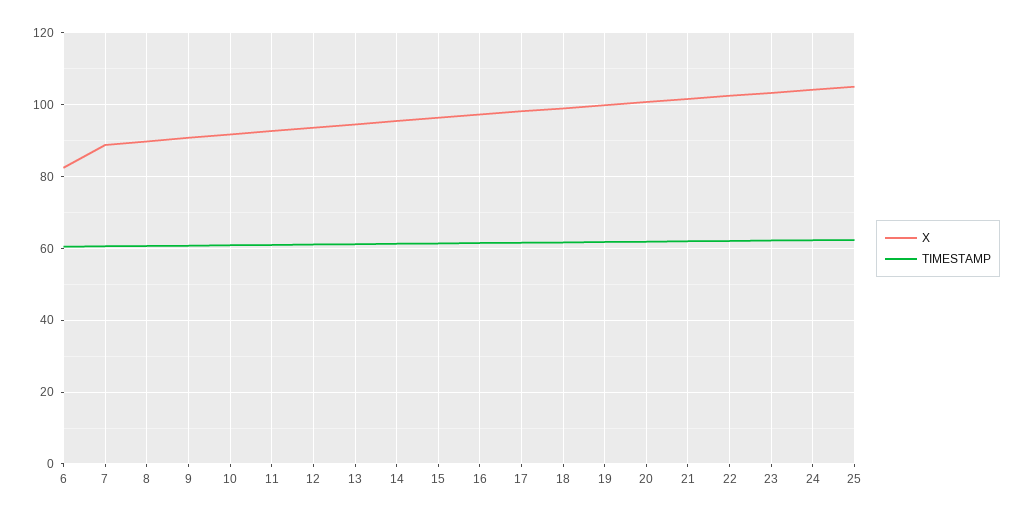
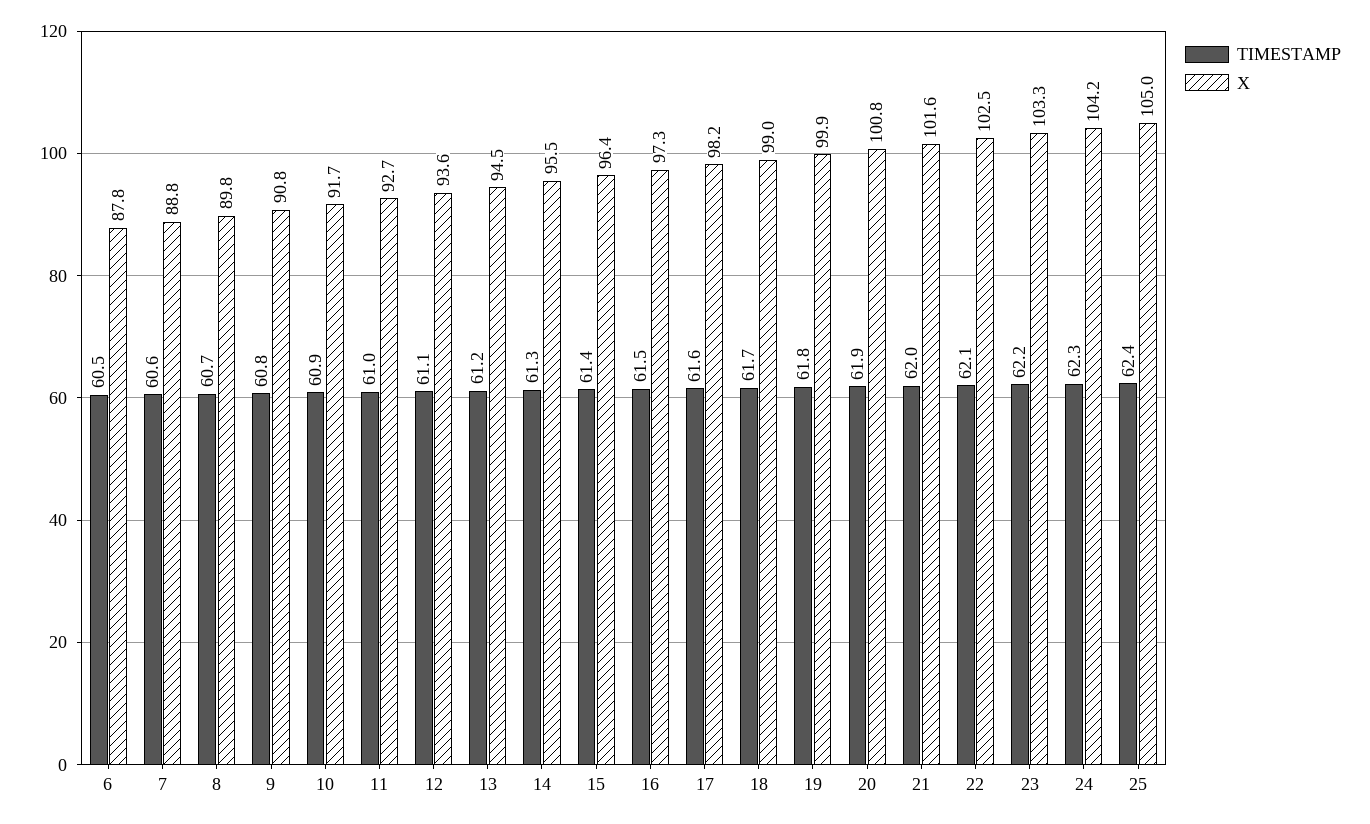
  {
    "X": {
-     "6": 82,
+     "6": 87.8,
      "7": 88.8,
      "8": 89.8,
      "9": 90.8,
      "10": 91.7,
      "11": 92.7,
      "12": 93.6,
      "13": 94.5,
      "14": 95.5,
      "15": 96.4,
      "16": 97.3,
      "17": 98.2,
      "18": 99,
      "19": 99.9,
      "20": 100.8,
      "21": 101.6,
      "22": 102.5,
      "23": 103.3,
      "24": 104.2,
      "25": 105
    },
    "TIMESTAMP": {
      "6": 60.5,
      "7": 60.6,
      "8": 60.7,
      "9": 60.8,
      "10": 60.9,
      "11": 61,
      "12": 61.1,
      "13": 61.2,
      "14": 61.3,
      "15": 61.4,
      "16": 61.5,
      "17": 61.6,
      "18": 61.7,
      "19": 61.8,
      "20": 61.9,
      "21": 62,
      "22": 62.1,
      "23": 62.2,
      "24": 62.3,
      "25": 62.4
    }
  }

